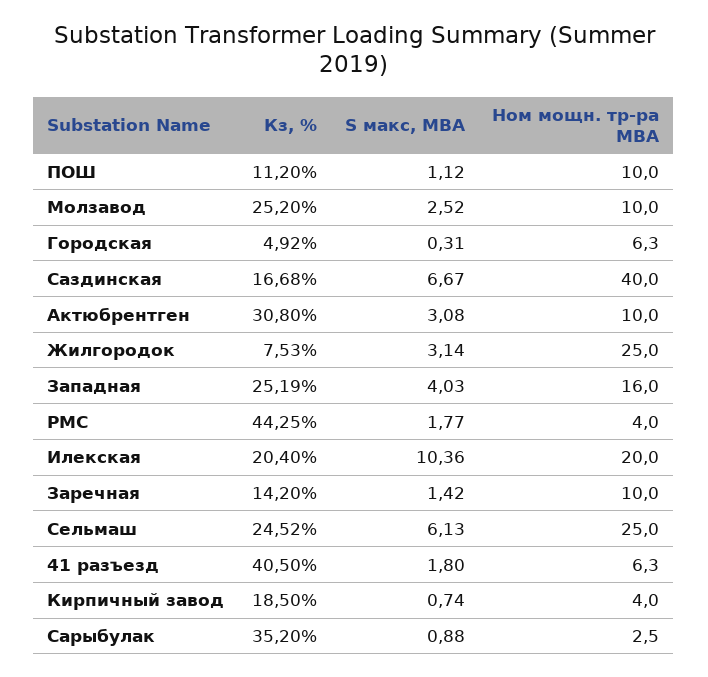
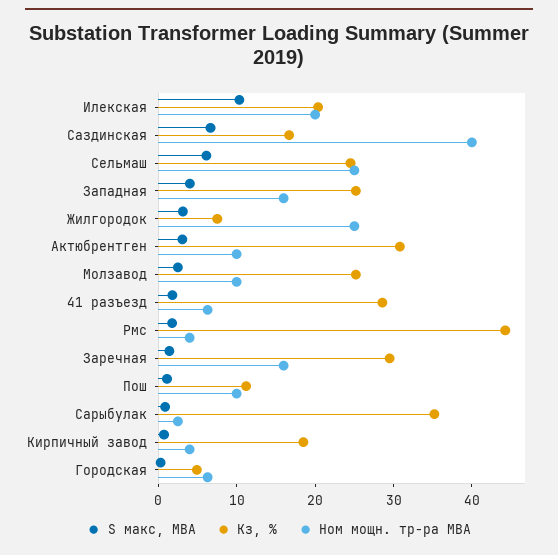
  {
    "Кз, %": {
      "ПОШ": 11.2,
      "Молзавод": 25.2,
      "Городская": 4.92,
      "Саздинская": 16.68,
      "Актюбрентген": 30.8,
      "Жилгородок": 7.53,
      "Западная": 25.19,
      "РМС": 44.25,
      "Илекская": 20.4,
-     "Заречная": 14.2,
+     "Заречная": 30,
      "Сельмаш": 24.52,
-     "41 разъезд": 40.5,
+     "41 разъезд": 28,
      "Кирпичный завод": 18.5,
      "Сарыбулак": 35.2
    },
    "S макс, МВА": {
      "ПОШ": 1.12,
      "Молзавод": 2.52,
      "Городская": 0.31,
      "Саздинская": 6.67,
      "Актюбрентген": 3.08,
      "Жилгородок": 3.14,
      "Западная": 4.03,
      "РМС": 1.77,
      "Илекская": 10.36,
      "Заречная": 1.42,
      "Сельмаш": 6.13,
      "41 разъезд": 1.8,
      "Кирпичный завод": 0.74,
      "Сарыбулак": 0.88
    },
    "Ном мощн. тр-ра МВА": {
      "ПОШ": 10,
      "Молзавод": 10,
      "Городская": 6.3,
      "Саздинская": 40,
      "Актюбрентген": 10,
      "Жилгородок": 25,
      "Западная": 16,
      "РМС": 4,
      "Илекская": 20,
-     "Заречная": 10,
+     "Заречная": 16,
      "Сельмаш": 25,
      "41 разъезд": 6.3,
      "Кирпичный завод": 4,
      "Сарыбулак": 2.5
    }
  }

